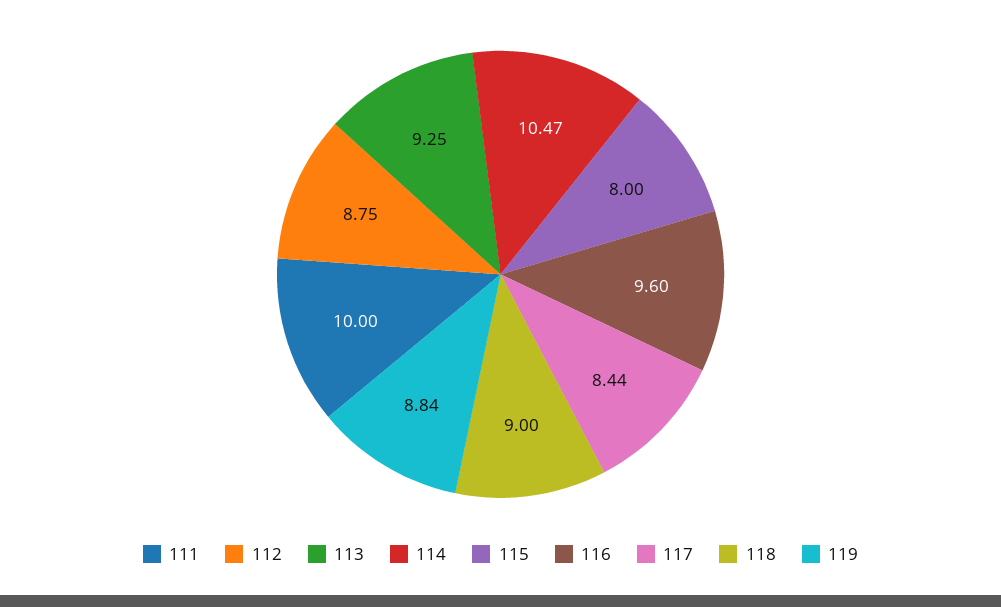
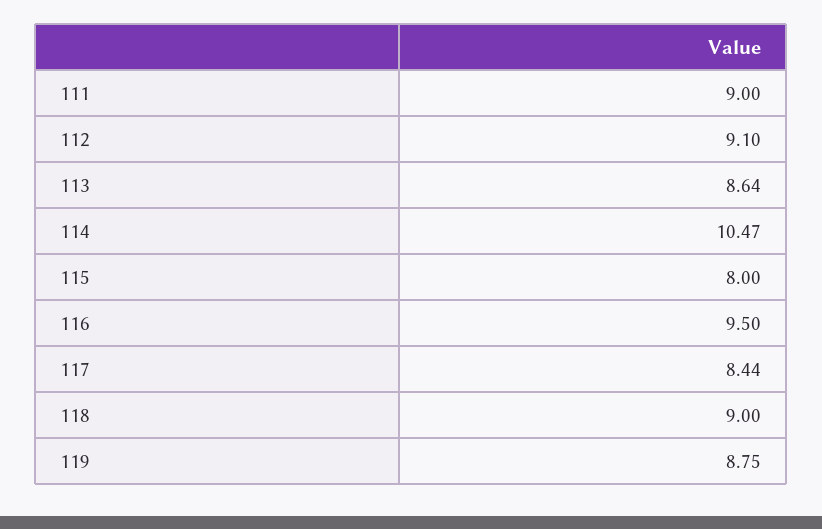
  {
-   "111": 10,
+   "111": 9,
-   "112": 8.75,
+   "112": 9.1,
-   "113": 9.25,
+   "113": 8.64,
    "114": 10.47,
    "115": 8,
-   "116": 9.6,
+   "116": 9.5,
    "117": 8.44,
    "118": 9,
-   "119": 8.84
+   "119": 8.75
  }

